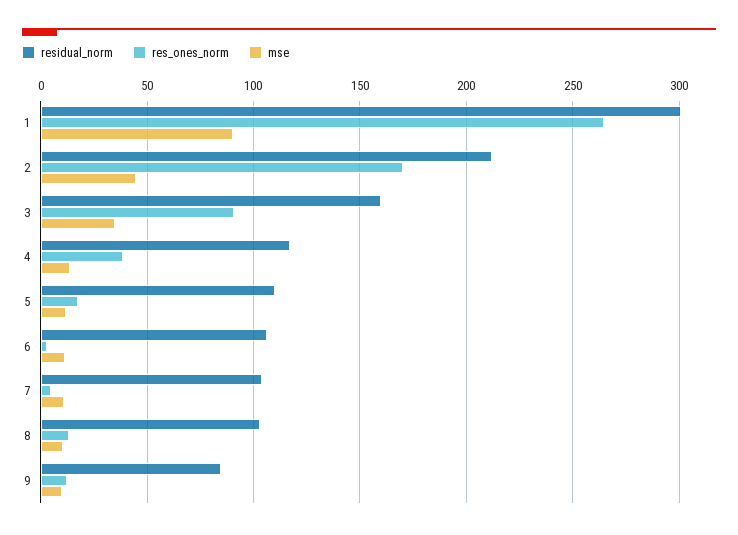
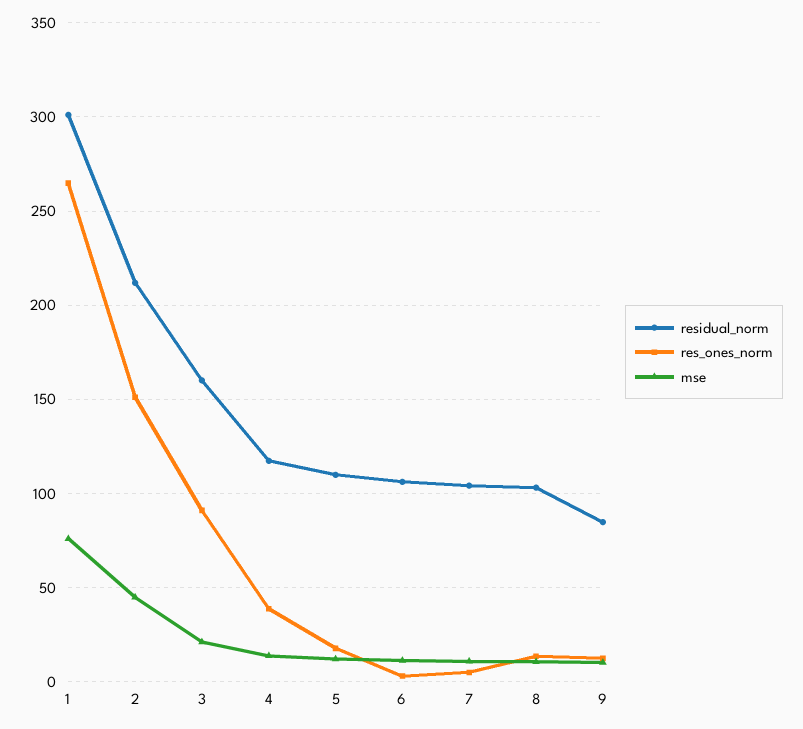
  {
    "residual_norm": {
      "1": 300,
      "2": 210,
      "3": 160,
      "4": 115,
      "5": 110,
      "6": 105,
      "7": 105,
      "8": 105,
      "9": 85
    },
    "res_ones_norm": {
      "1": 265,
-     "2": 170,
+     "2": 150,
      "3": 90,
      "4": 40,
      "5": 20,
      "6": 5,
      "7": 5,
      "8": 15,
      "9": 10
    },
    "mse": {
-     "1": 90,
+     "1": 75,
      "2": 45,
-     "3": 35,
+     "3": 20,
      "4": 15,
      "5": 10,
      "6": 10,
      "7": 10,
      "8": 10,
      "9": 10
    }
  }

